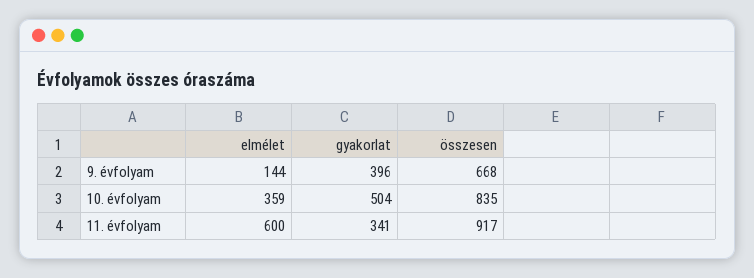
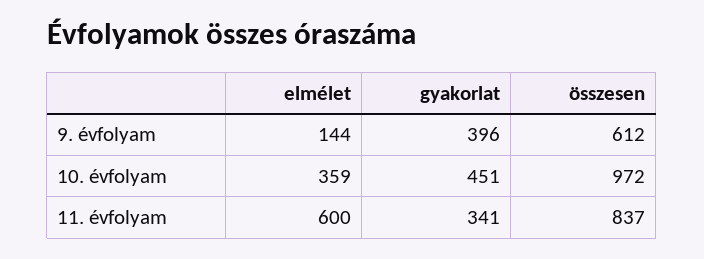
  {
    "elmélet": {
      "9. évfolyam": 144,
      "10. évfolyam": 359,
      "11. évfolyam": 600
    },
    "gyakorlat": {
      "9. évfolyam": 396,
-     "10. évfolyam": 504,
+     "10. évfolyam": 451,
      "11. évfolyam": 341
    },
    "összesen": {
-     "9. évfolyam": 668,
+     "9. évfolyam": 612,
-     "10. évfolyam": 835,
+     "10. évfolyam": 972,
-     "11. évfolyam": 917
+     "11. évfolyam": 837
    }
  }

